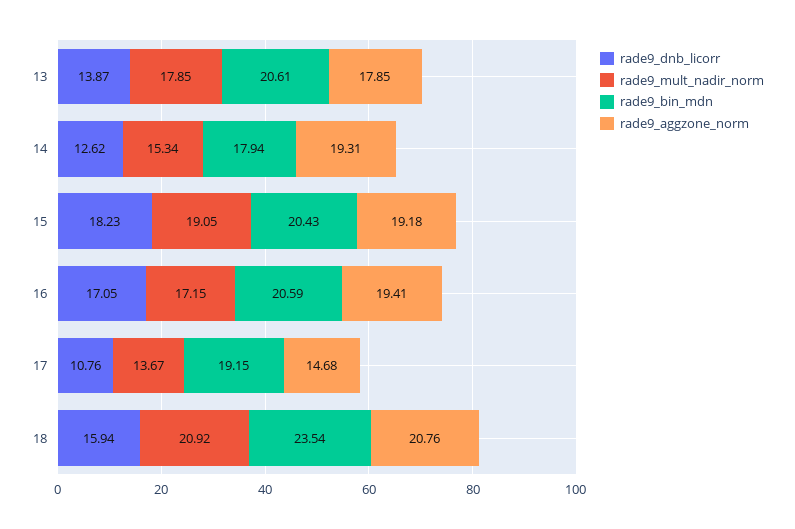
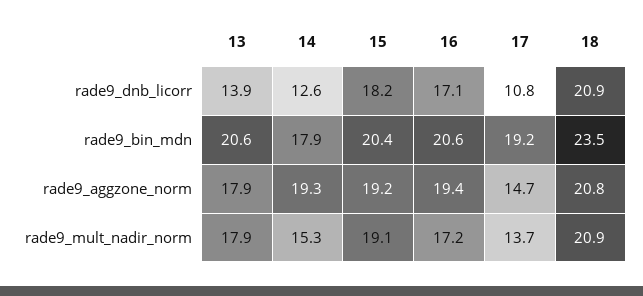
  {
    "rade9_dnb_licorr": {
      "13": 13.87,
      "14": 12.62,
      "15": 18.23,
      "16": 17.05,
      "17": 10.76,
-     "18": 15.94
+     "18": 20.9
    },
    "rade9_mult_nadir_norm": {
      "13": 17.85,
      "14": 15.34,
      "15": 19.05,
      "16": 17.15,
      "17": 13.67,
      "18": 20.92
    },
    "rade9_bin_mdn": {
      "13": 20.61,
      "14": 17.94,
      "15": 20.43,
      "16": 20.59,
      "17": 19.15,
      "18": 23.54
    },
    "rade9_aggzone_norm": {
      "13": 17.85,
      "14": 19.31,
      "15": 19.18,
      "16": 19.41,
      "17": 14.68,
      "18": 20.76
    }
  }

